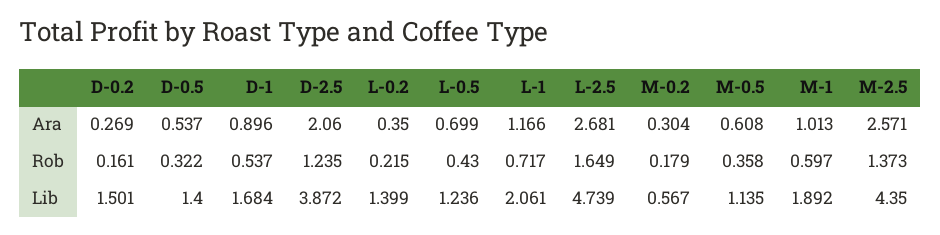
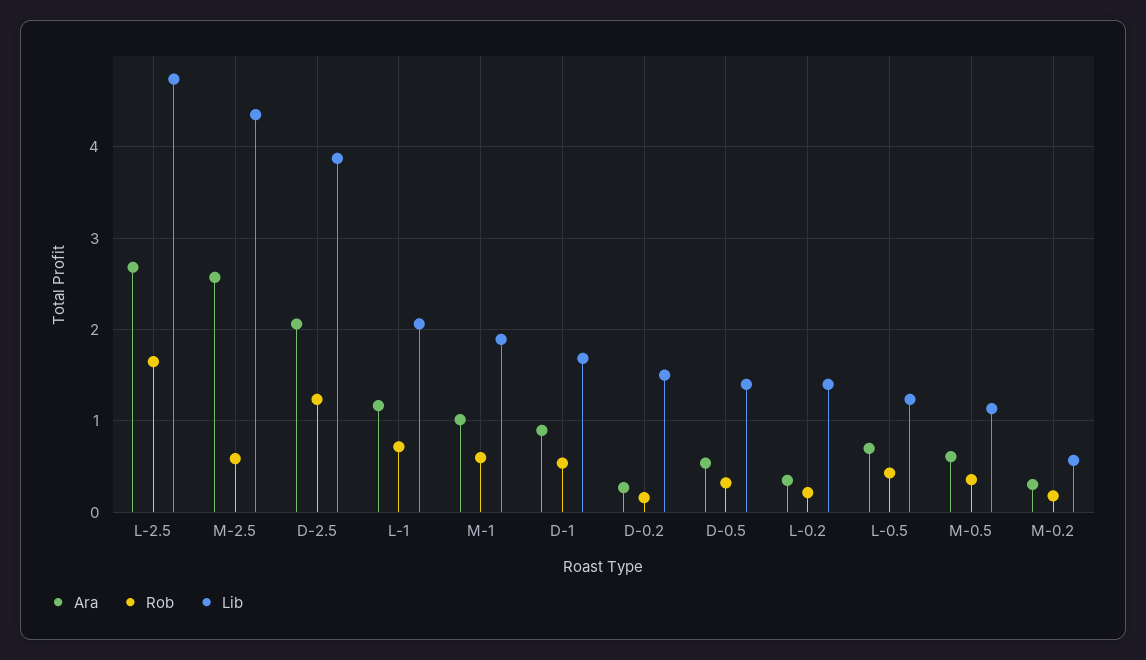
  {
    "Ara": {
      "D-0.2": 0.269,
      "D-0.5": 0.537,
      "D-1": 0.896,
      "D-2.5": 2.06,
      "L-0.2": 0.35,
      "L-0.5": 0.699,
      "L-1": 1.166,
      "L-2.5": 2.681,
      "M-0.2": 0.304,
      "M-0.5": 0.608,
      "M-1": 1.013,
      "M-2.5": 2.571
    },
    "Rob": {
      "D-0.2": 0.161,
      "D-0.5": 0.322,
      "D-1": 0.537,
      "D-2.5": 1.235,
      "L-0.2": 0.215,
      "L-0.5": 0.43,
      "L-1": 0.717,
      "L-2.5": 1.649,
      "M-0.2": 0.179,
      "M-0.5": 0.358,
      "M-1": 0.597,
-     "M-2.5": 1.373
+     "M-2.5": 0.6
    },
    "Lib": {
      "D-0.2": 1.501,
      "D-0.5": 1.4,
      "D-1": 1.684,
      "D-2.5": 3.872,
      "L-0.2": 1.399,
      "L-0.5": 1.236,
      "L-1": 2.061,
      "L-2.5": 4.739,
      "M-0.2": 0.567,
      "M-0.5": 1.135,
      "M-1": 1.892,
      "M-2.5": 4.35
    }
  }

